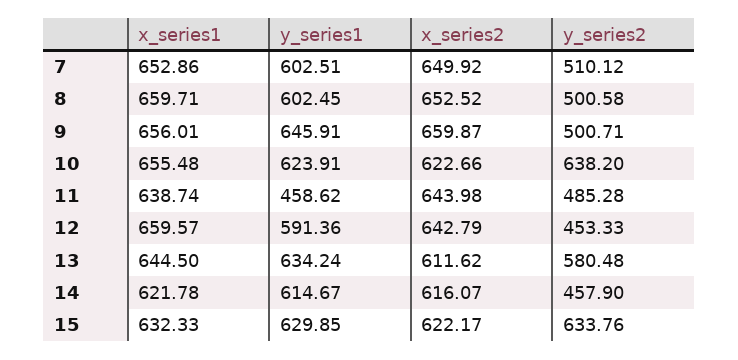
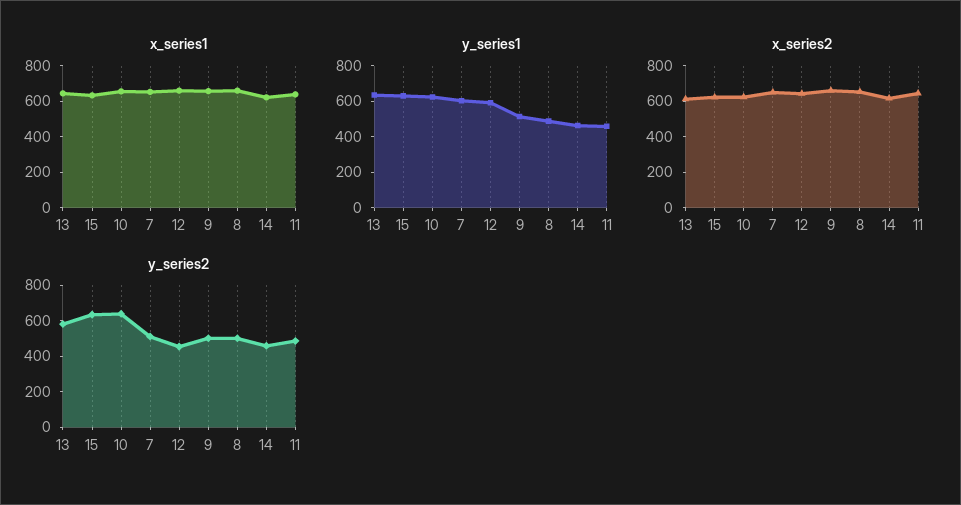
  {
    "x_series1": {
      "7": 652.86,
      "8": 659.71,
      "9": 656.01,
      "10": 655.48,
      "11": 638.74,
      "12": 659.57,
      "13": 644.5,
      "14": 621.78,
      "15": 632.33
    },
    "y_series1": {
      "7": 602.51,
-     "8": 602.45,
+     "8": 500,
-     "9": 645.91,
+     "9": 500,
      "10": 623.91,
      "11": 458.62,
      "12": 591.36,
      "13": 634.24,
-     "14": 614.67,
+     "14": 450,
      "15": 629.85
    },
    "x_series2": {
      "7": 649.92,
      "8": 652.52,
      "9": 659.87,
      "10": 622.66,
      "11": 643.98,
      "12": 642.79,
      "13": 611.62,
      "14": 616.07,
      "15": 622.17
    },
    "y_series2": {
      "7": 510.12,
      "8": 500.58,
      "9": 500.71,
      "10": 638.2,
      "11": 485.28,
      "12": 453.33,
      "13": 580.48,
      "14": 457.9,
      "15": 633.76
    }
  }

